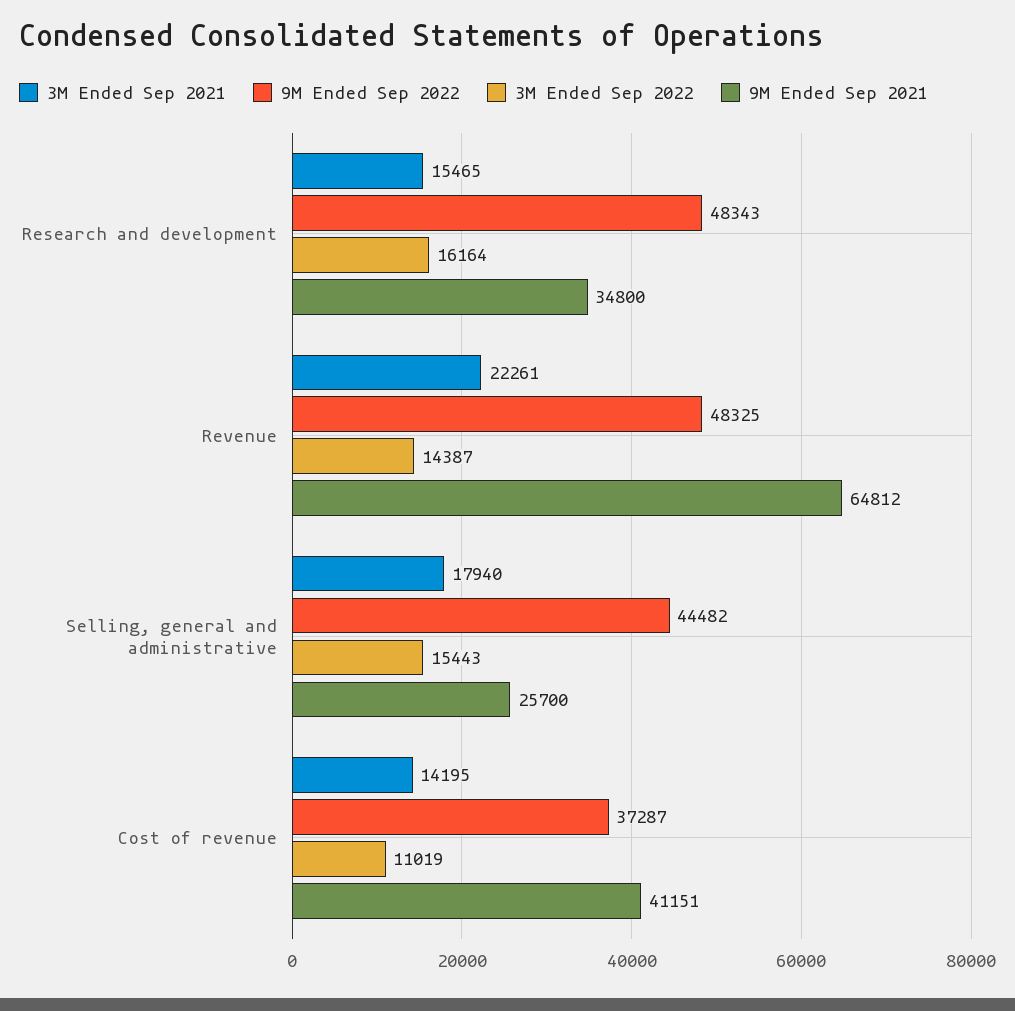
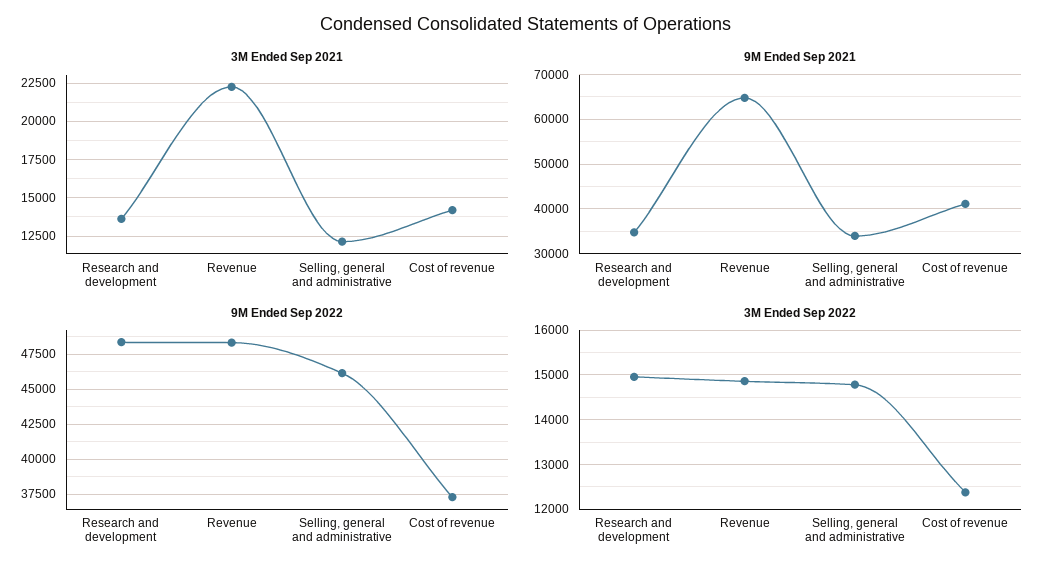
  {
    "3M Ended Sep 2021": {
-     "Research and development": 15465,
+     "Research and development": 13500,
      "Revenue": 22261,
-     "Selling, general and administrative": 17940,
+     "Selling, general and administrative": 12000,
      "Cost of revenue": 14195
    },
    "9M Ended Sep 2022": {
      "Research and development": 48343,
      "Revenue": 48325,
-     "Selling, general and administrative": 44482,
+     "Selling, general and administrative": 46000,
      "Cost of revenue": 37287
    },
    "3M Ended Sep 2022": {
-     "Research and development": 16164,
+     "Research and development": 15000,
-     "Revenue": 14387,
+     "Revenue": 14800,
-     "Selling, general and administrative": 15443,
+     "Selling, general and administrative": 14800,
-     "Cost of revenue": 11019
+     "Cost of revenue": 12400
    },
    "9M Ended Sep 2021": {
      "Research and development": 34800,
      "Revenue": 64812,
-     "Selling, general and administrative": 25700,
+     "Selling, general and administrative": 34000,
      "Cost of revenue": 41151
    }
  }

